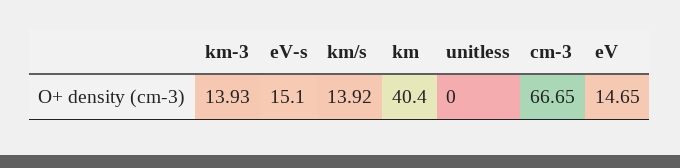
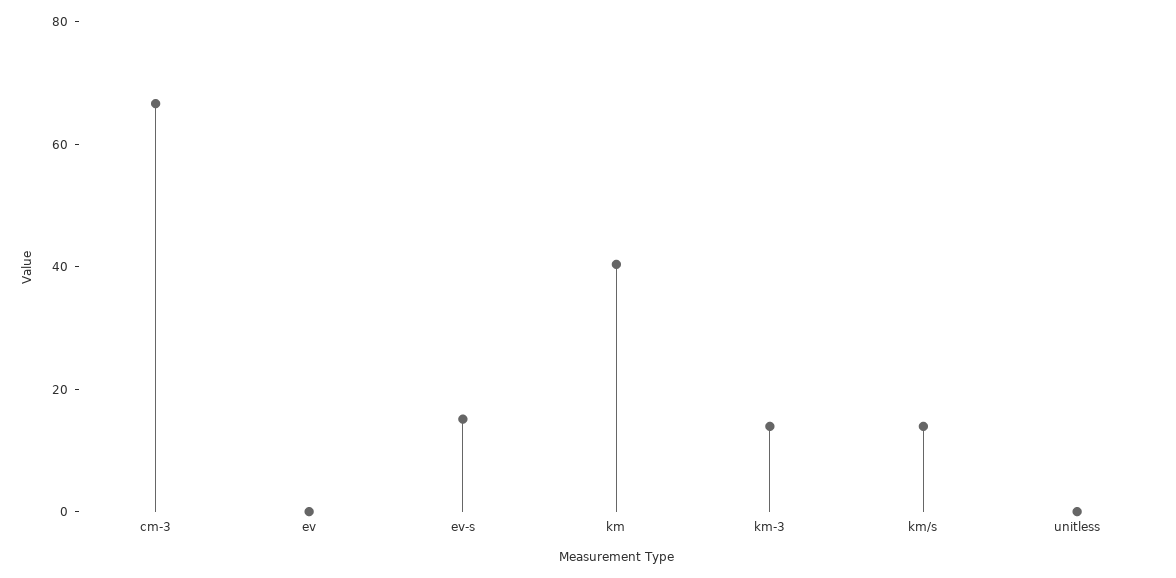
  {
    "km-3": 13.93,
    "eV-s": 15.1,
    "km/s": 13.92,
    "km": 40.4,
    "unitless": 0,
    "cm-3": 66.65,
-   "eV": 14.65
+   "eV": 0
  }

